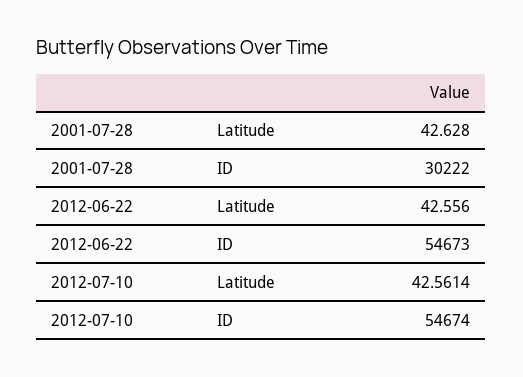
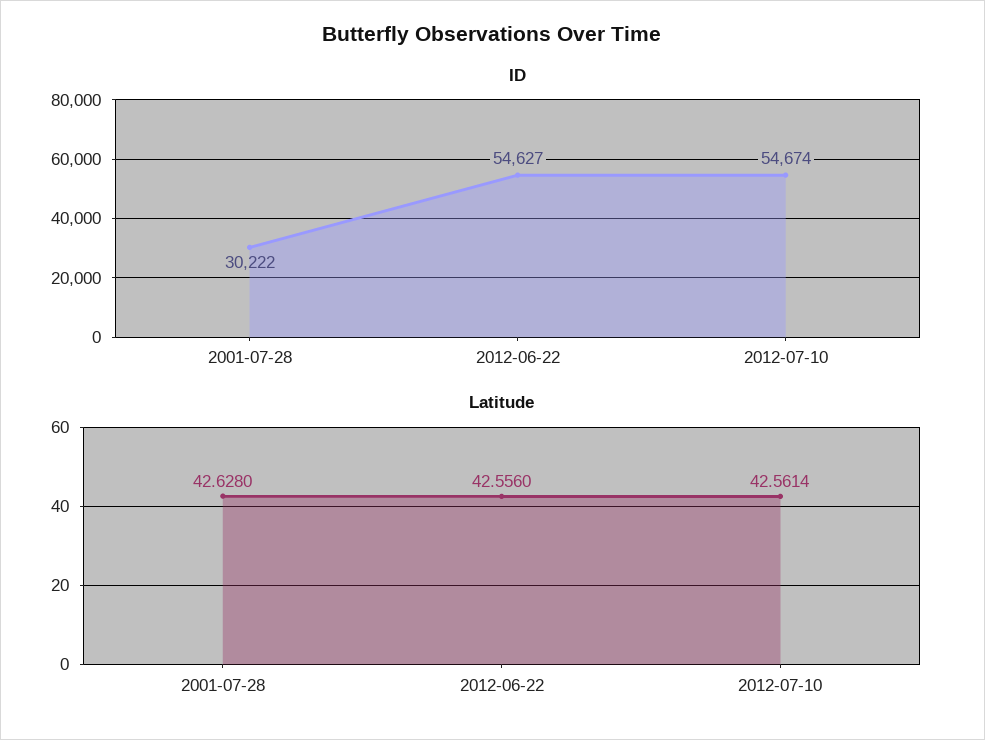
  {
    "Latitude": {
      "2001-07-28": 42.628,
      "2012-06-22": 42.556,
      "2012-07-10": 42.5614
    },
    "ID": {
      "2001-07-28": 30222,
-     "2012-06-22": 54673,
+     "2012-06-22": 54627,
      "2012-07-10": 54674
    }
  }

